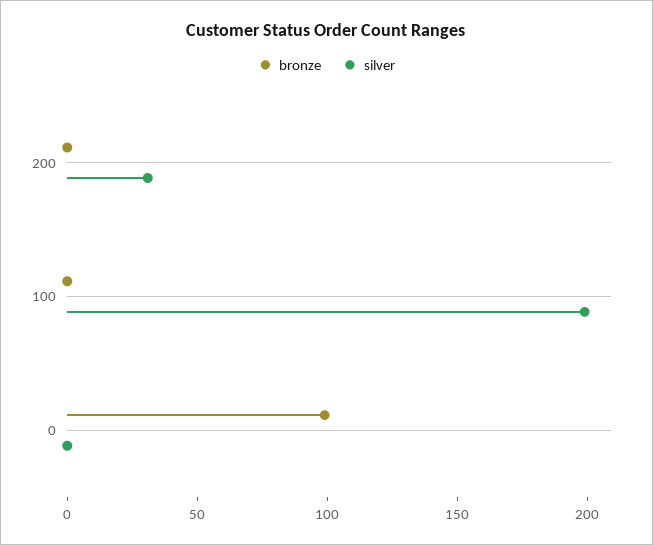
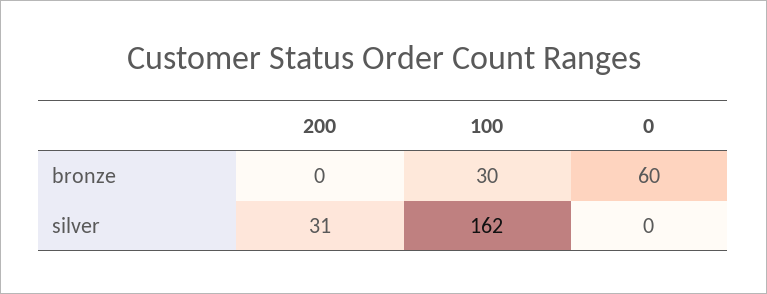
  {
    "bronze": {
      "200": 0,
-     "100": 0,
+     "100": 30,
-     "0": 100
+     "0": 60
    },
    "silver": {
      "200": 31,
-     "100": 200,
+     "100": 162,
      "0": 0
    }
  }

